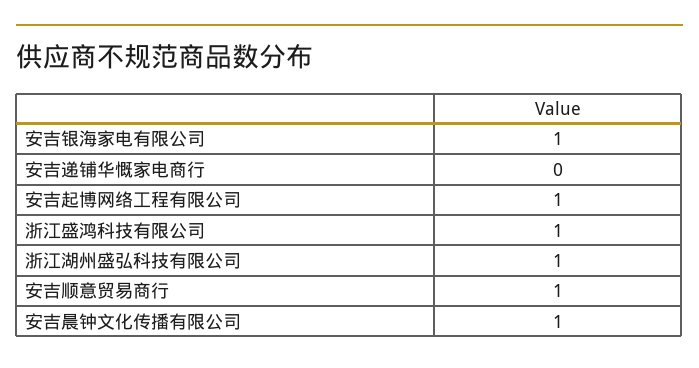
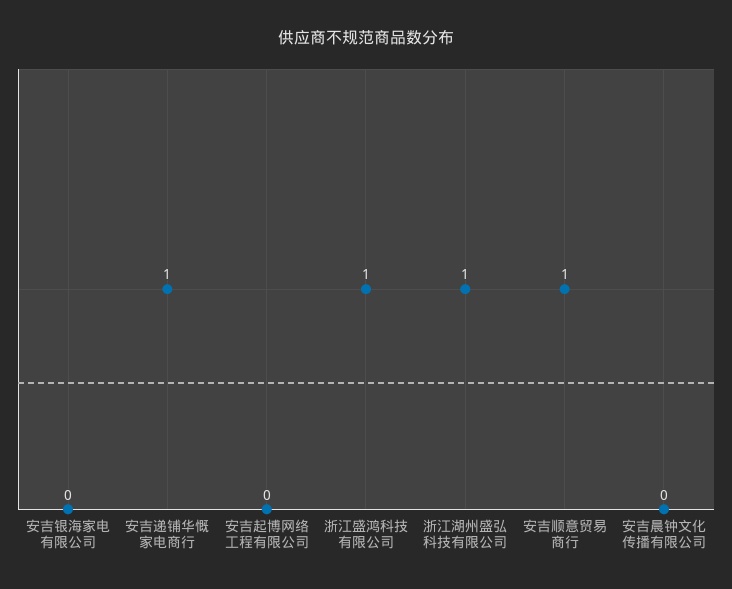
  {
-   "安吉银海家电有限公司": 1,
+   "安吉银海家电有限公司": 0,
-   "安吉递铺华慨家电商行": 0,
+   "安吉递铺华慨家电商行": 1,
-   "安吉起博网络工程有限公司": 1,
+   "安吉起博网络工程有限公司": 0,
    "浙江盛鸿科技有限公司": 1,
    "浙江湖州盛弘科技有限公司": 1,
    "安吉顺意贸易商行": 1,
-   "安吉晨钟文化传播有限公司": 1
+   "安吉晨钟文化传播有限公司": 0
  }

